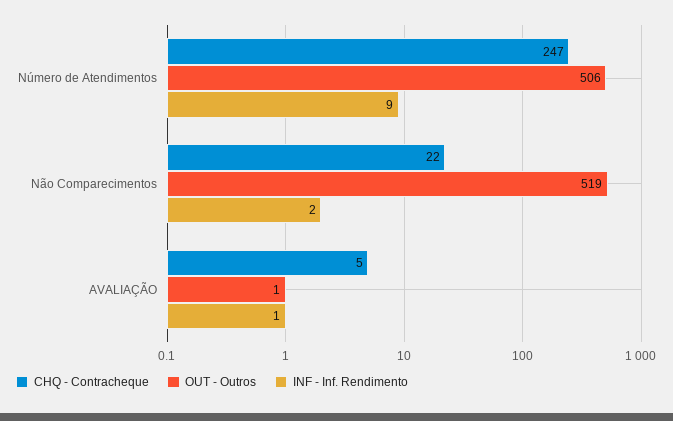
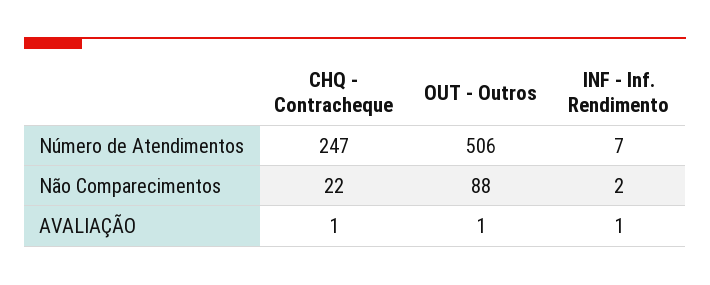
  {
    "CHQ - Contracheque": {
      "Número de Atendimentos": 247,
      "Não Comparecimentos": 22,
-     "AVALIAÇÃO": 5
+     "AVALIAÇÃO": 1
    },
    "OUT - Outros": {
      "Número de Atendimentos": 506,
-     "Não Comparecimentos": 519,
+     "Não Comparecimentos": 88,
      "AVALIAÇÃO": 1
    },
    "INF - Inf. Rendimento": {
-     "Número de Atendimentos": 9,
+     "Número de Atendimentos": 7,
      "Não Comparecimentos": 2,
      "AVALIAÇÃO": 1
    }
  }

